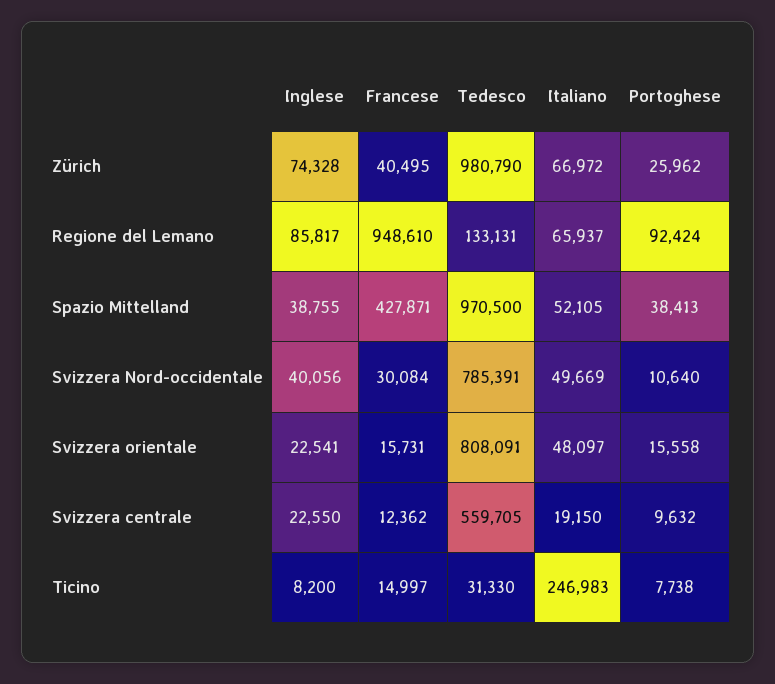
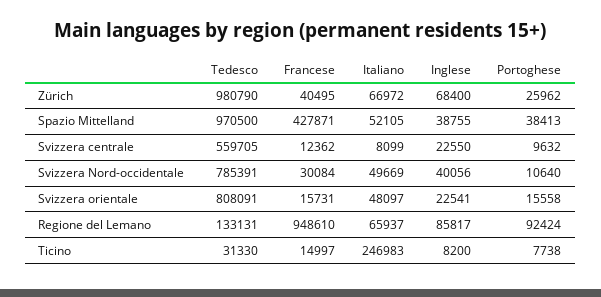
  {
    "Inglese": {
-     "Zürich": 74328,
+     "Zürich": 68400,
      "Regione del Lemano": 85817,
      "Spazio Mittelland": 38755,
      "Svizzera Nord-occidentale": 40056,
      "Svizzera orientale": 22541,
      "Svizzera centrale": 22550,
      "Ticino": 8200
    },
    "Francese": {
      "Zürich": 40495,
      "Regione del Lemano": 948610,
      "Spazio Mittelland": 427871,
      "Svizzera Nord-occidentale": 30084,
      "Svizzera orientale": 15731,
      "Svizzera centrale": 12362,
      "Ticino": 14997
    },
    "Tedesco": {
      "Zürich": 980790,
      "Regione del Lemano": 133131,
      "Spazio Mittelland": 970500,
      "Svizzera Nord-occidentale": 785391,
      "Svizzera orientale": 808091,
      "Svizzera centrale": 559705,
      "Ticino": 31330
    },
    "Italiano": {
      "Zürich": 66972,
      "Regione del Lemano": 65937,
      "Spazio Mittelland": 52105,
      "Svizzera Nord-occidentale": 49669,
      "Svizzera orientale": 48097,
-     "Svizzera centrale": 19150,
+     "Svizzera centrale": 8099,
      "Ticino": 246983
    },
    "Portoghese": {
      "Zürich": 25962,
      "Regione del Lemano": 92424,
      "Spazio Mittelland": 38413,
      "Svizzera Nord-occidentale": 10640,
      "Svizzera orientale": 15558,
      "Svizzera centrale": 9632,
      "Ticino": 7738
    }
  }

